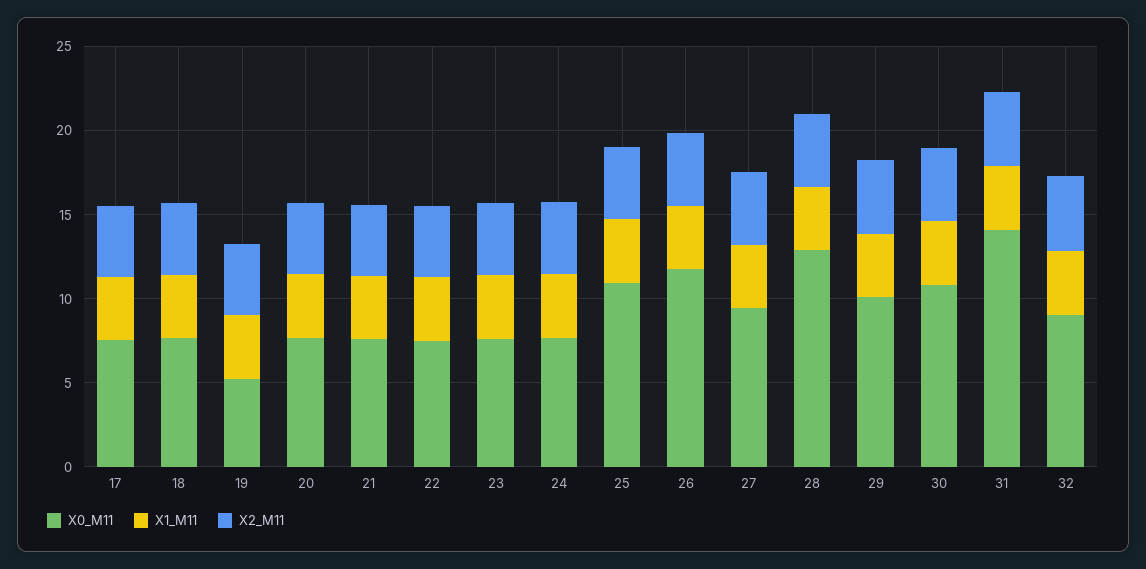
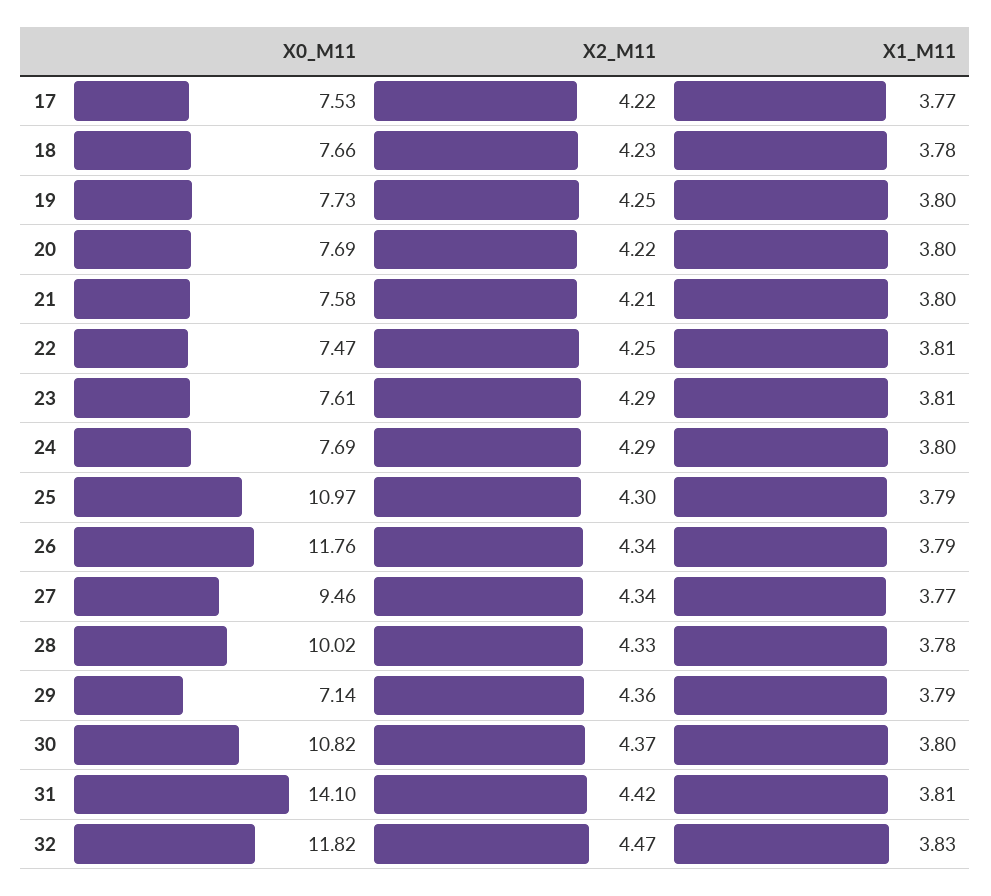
  {
    "X0_M11": {
      "17": 7.53,
      "18": 7.66,
-     "19": 5,
+     "19": 7.73,
      "20": 7.69,
      "21": 7.58,
      "22": 7.47,
      "23": 7.61,
      "24": 7.69,
      "25": 10.97,
      "26": 11.76,
      "27": 9.46,
-     "28": 13,
+     "28": 10.02,
-     "29": 10,
+     "29": 7.14,
      "30": 10.82,
      "31": 14.1,
-     "32": 9
+     "32": 11.82
    },
    "X1_M11": {
      "17": 3.77,
      "18": 3.78,
      "19": 3.8,
      "20": 3.8,
      "21": 3.8,
      "22": 3.81,
      "23": 3.81,
      "24": 3.8,
      "25": 3.79,
      "26": 3.79,
      "27": 3.77,
      "28": 3.78,
      "29": 3.79,
      "30": 3.8,
      "31": 3.81,
      "32": 3.83
    },
    "X2_M11": {
      "17": 4.22,
      "18": 4.23,
      "19": 4.25,
      "20": 4.22,
      "21": 4.21,
      "22": 4.25,
      "23": 4.29,
      "24": 4.29,
      "25": 4.3,
      "26": 4.34,
      "27": 4.34,
      "28": 4.33,
      "29": 4.36,
      "30": 4.37,
      "31": 4.42,
      "32": 4.47
    }
  }

